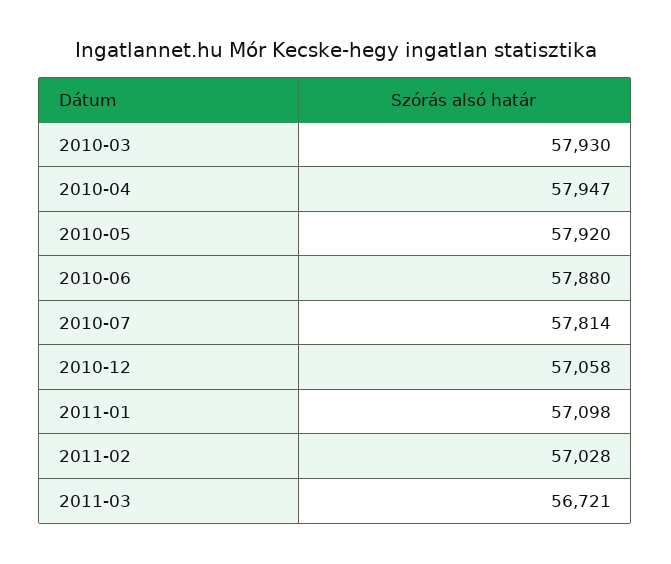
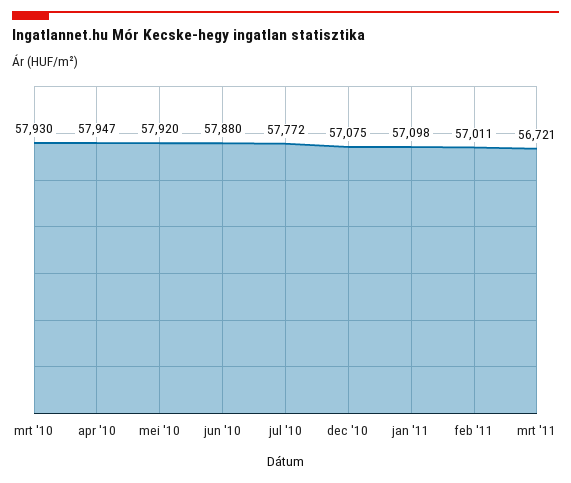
  {
    "2010-03": 57930,
    "2010-04": 57947,
    "2010-05": 57920,
    "2010-06": 57880,
-   "2010-07": 57814,
+   "2010-07": 57772,
-   "2010-12": 57058,
+   "2010-12": 57075,
    "2011-01": 57098,
-   "2011-02": 57028,
+   "2011-02": 57011,
    "2011-03": 56721
  }

